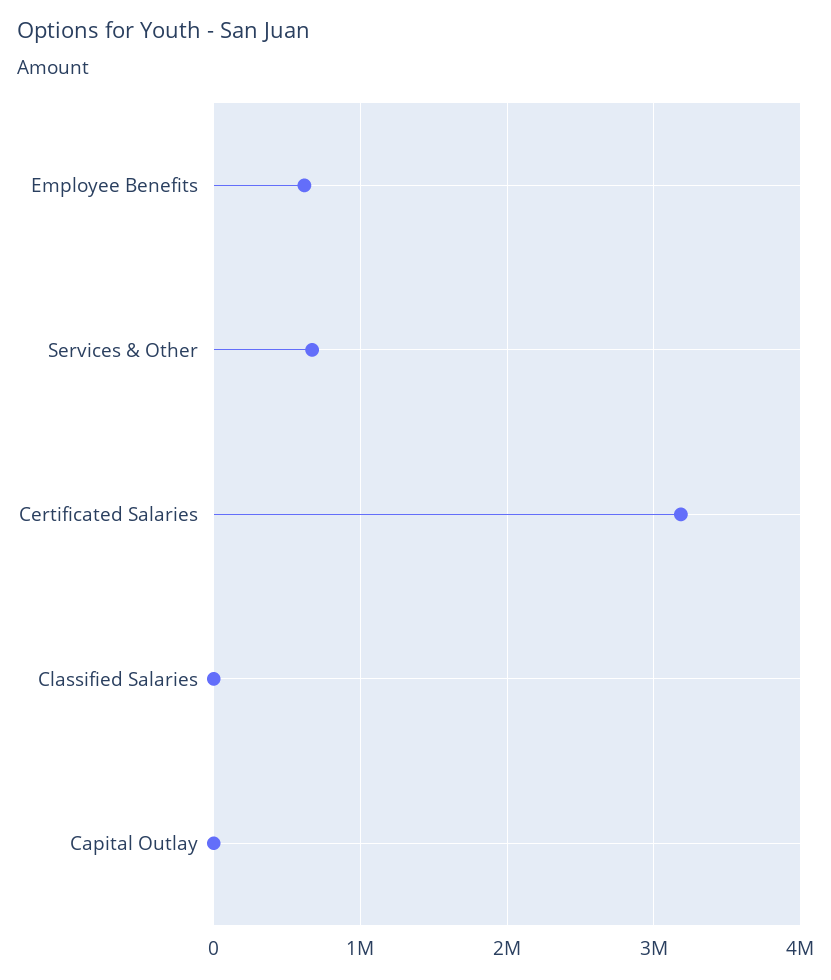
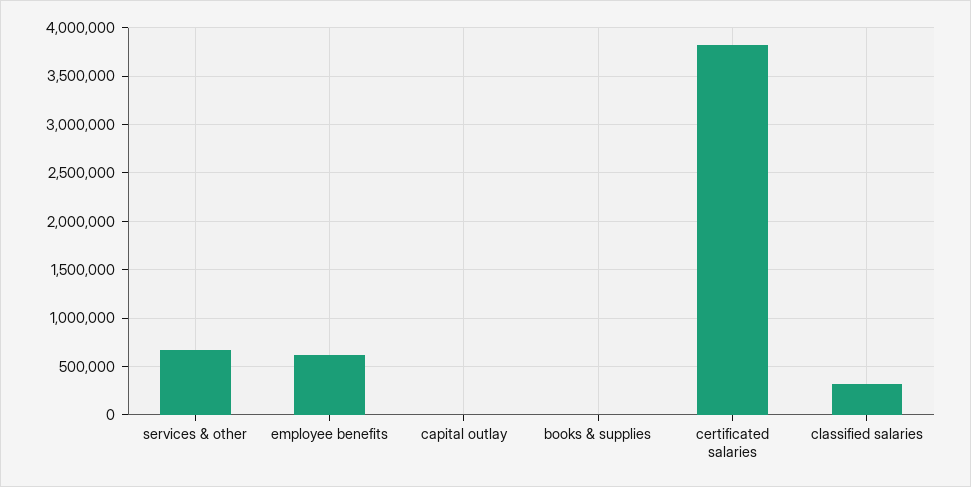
  {
    "Employee Benefits": 600000,
    "Services & Other": 700000,
-   "Certificated Salaries": 3200000,
+   "Certificated Salaries": 3800000,
-   "Classified Salaries": 0,
+   "Classified Salaries": 300000,
-   "Capital Outlay": 0
+   "Capital Outlay": 0,
+   "books & supplies": 0
  }

